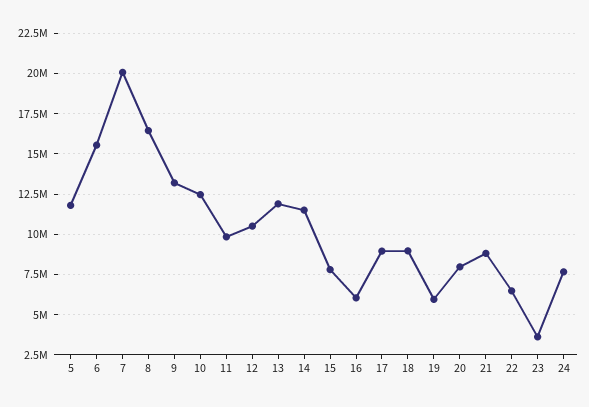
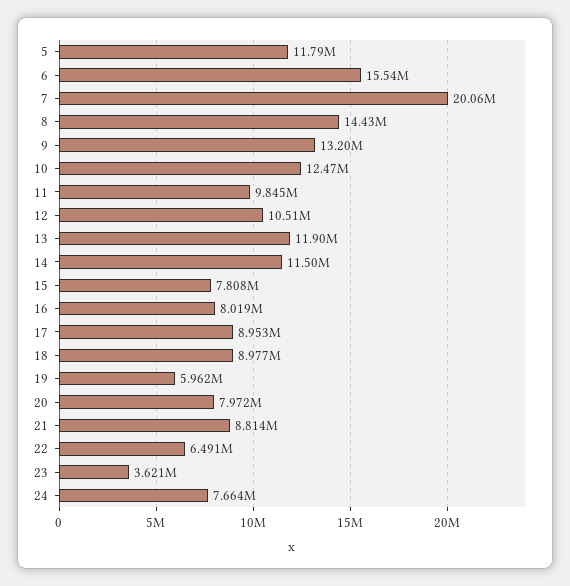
  {
    "5": 11790000,
    "6": 15540000,
    "7": 20060000,
-   "8": 16500000,
+   "8": 14430000,
    "9": 13200000,
    "10": 12470000,
    "11": 9845000,
    "12": 10510000,
    "13": 11900000,
    "14": 11500000,
    "15": 7808000,
-   "16": 6000000,
+   "16": 8019000,
    "17": 8953000,
    "18": 8977000,
    "19": 5962000,
    "20": 7972000,
    "21": 8814000,
    "22": 6491000,
    "23": 3621000,
    "24": 7664000
  }

